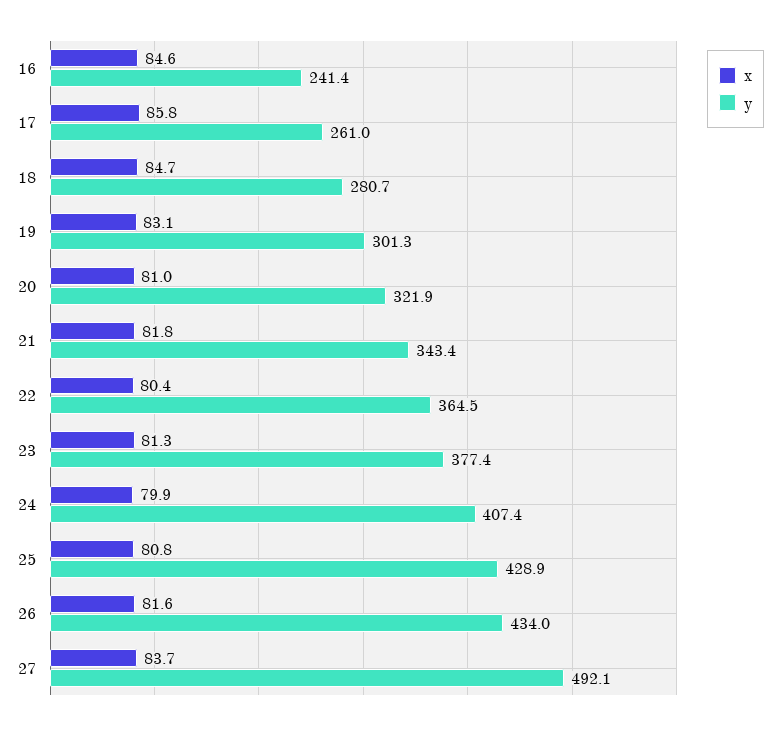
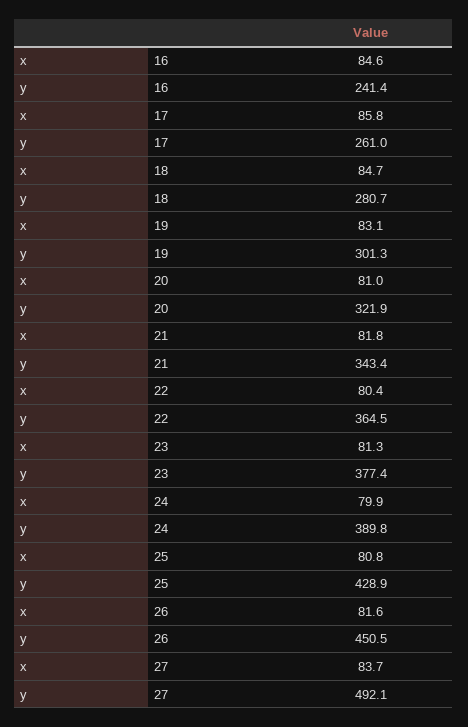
  {
    "x": {
      "16": 84.6,
      "17": 85.8,
      "18": 84.7,
      "19": 83.1,
      "20": 81,
      "21": 81.8,
      "22": 80.4,
      "23": 81.3,
      "24": 79.9,
      "25": 80.8,
      "26": 81.6,
      "27": 83.7
    },
    "y": {
      "16": 241.4,
      "17": 261,
      "18": 280.7,
      "19": 301.3,
      "20": 321.9,
      "21": 343.4,
      "22": 364.5,
      "23": 377.4,
-     "24": 407.4,
+     "24": 389.8,
      "25": 428.9,
-     "26": 434,
+     "26": 450.5,
      "27": 492.1
    }
  }

